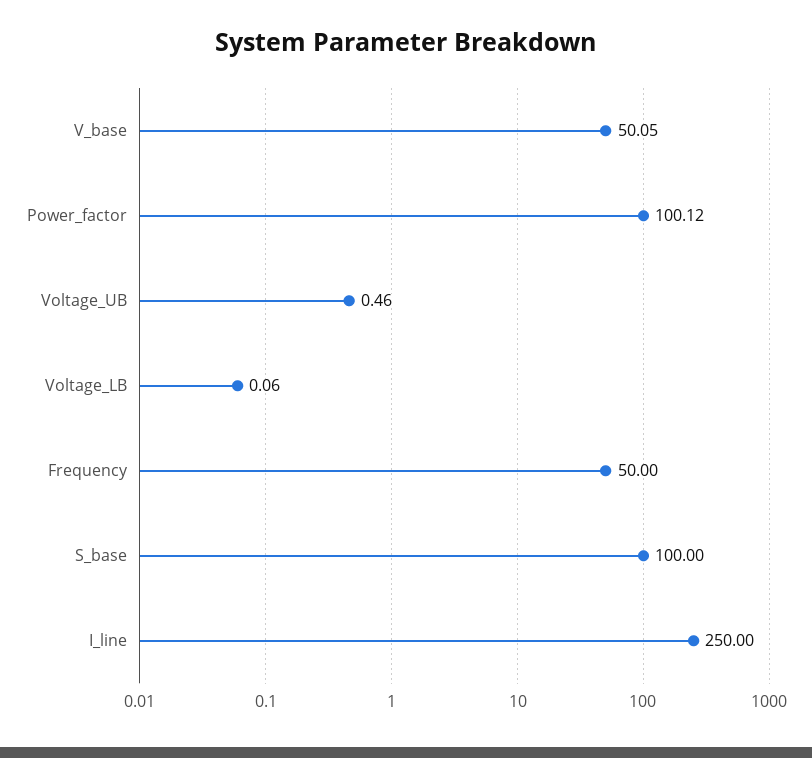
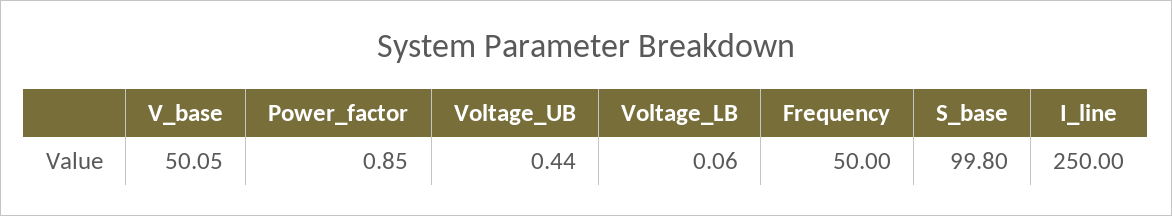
  {
    "V_base": 50.05,
-   "Power_factor": 100.12,
+   "Power_factor": 0.85,
-   "Voltage_UB": 0.46,
+   "Voltage_UB": 0.44,
    "Voltage_LB": 0.06,
    "Frequency": 50,
-   "S_base": 100,
+   "S_base": 99.8,
    "I_line": 250
  }

